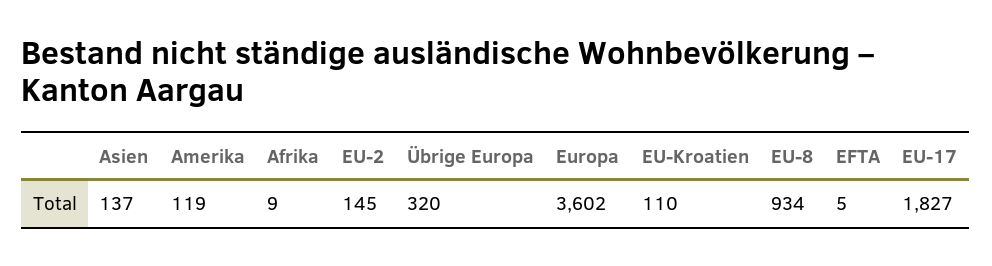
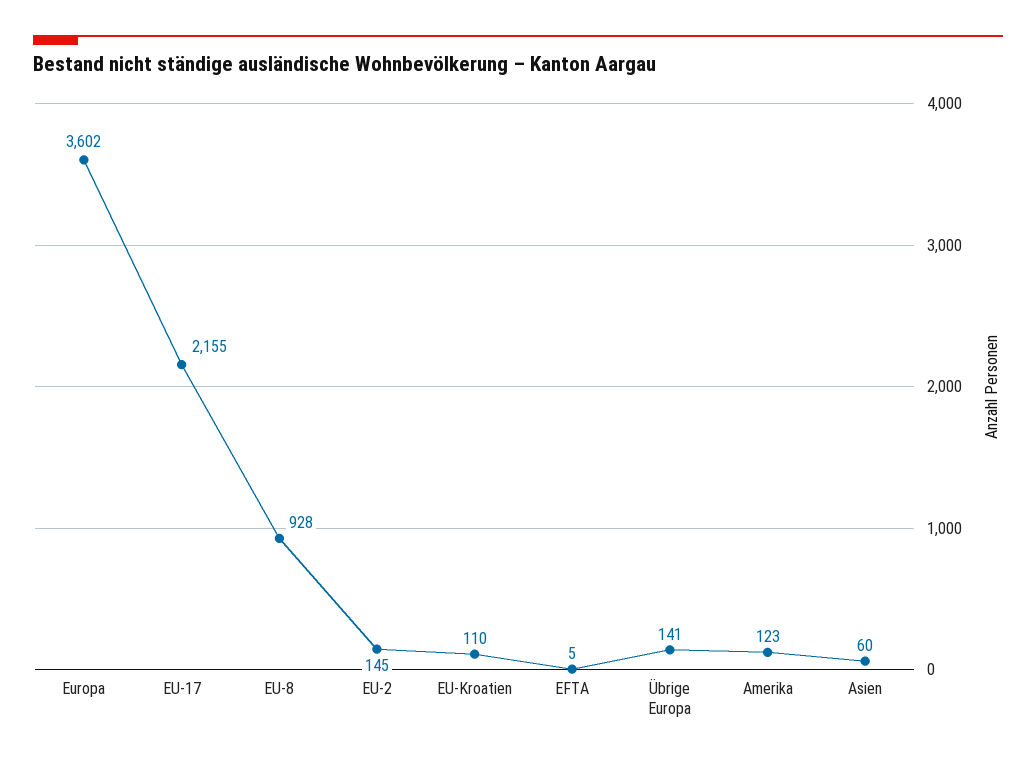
  {
-   "Asien": 137,
+   "Asien": 60,
-   "Amerika": 119,
+   "Amerika": 123,
-   "Afrika": 9,
    "EU-2": 145,
-   "Übrige Europa": 320,
+   "Übrige Europa": 141,
    "Europa": 3602,
    "EU-Kroatien": 110,
-   "EU-8": 934,
+   "EU-8": 928,
    "EFTA": 5,
-   "EU-17": 1827
+   "EU-17": 2155
  }

